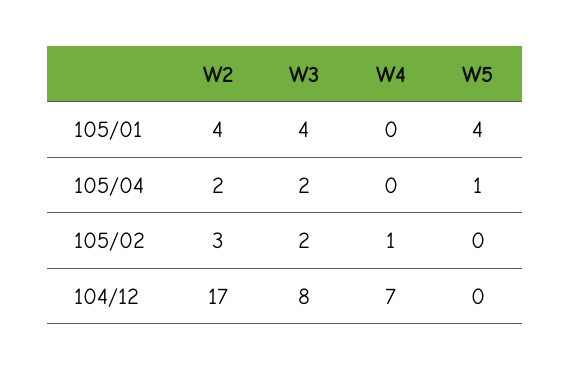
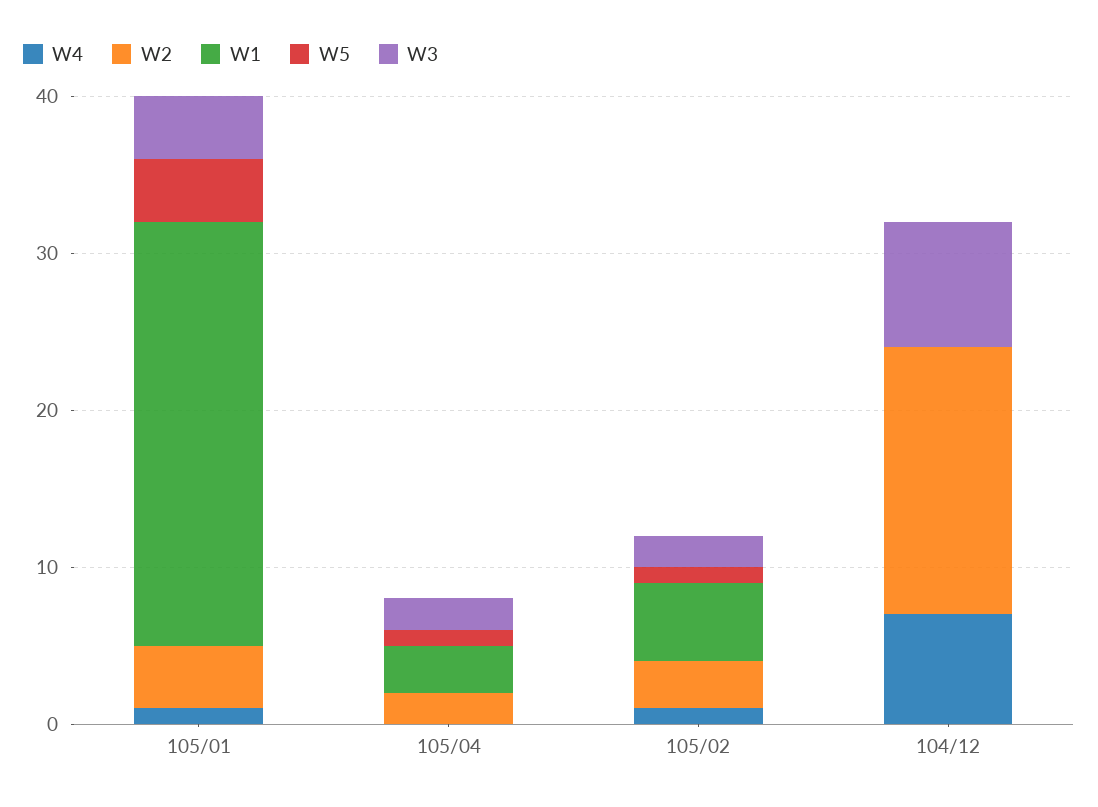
  {
    "W2": {
      "105/01": 4,
      "105/04": 2,
      "105/02": 3,
      "104/12": 17
    },
    "W3": {
      "105/01": 4,
      "105/04": 2,
      "105/02": 2,
      "104/12": 8
    },
    "W4": {
-     "105/01": 0,
+     "105/01": 1,
      "105/04": 0,
      "105/02": 1,
      "104/12": 7
    },
    "W5": {
      "105/01": 4,
      "105/04": 1,
-     "105/02": 0,
+     "105/02": 1,
      "104/12": 0
-   }
+   },
+   "W1": {
+     "105/01": 27,
+     "105/04": 3,
+     "105/02": 5,
+     "104/12": 0
+   }
  }

